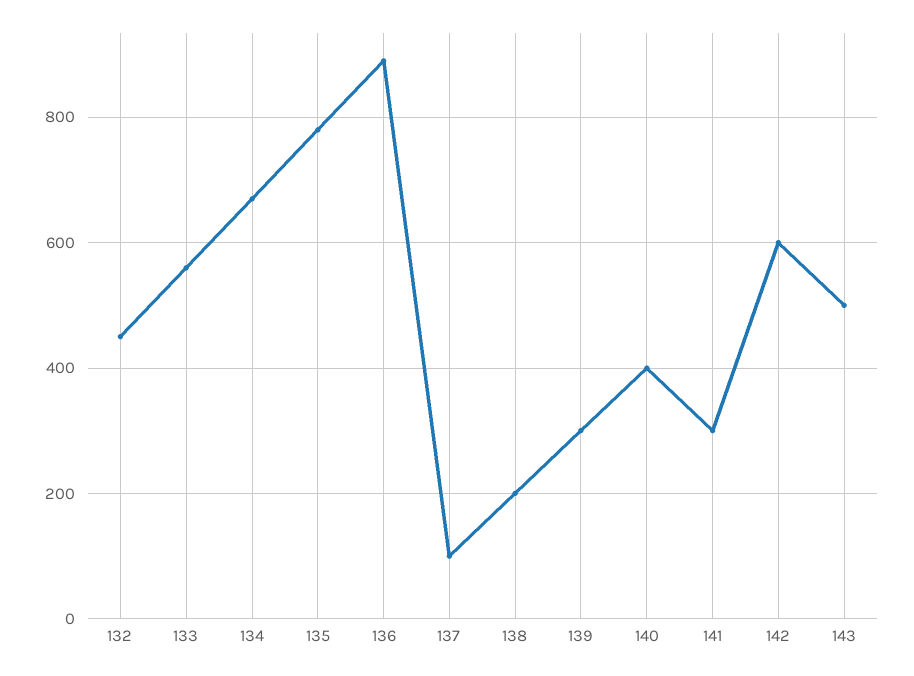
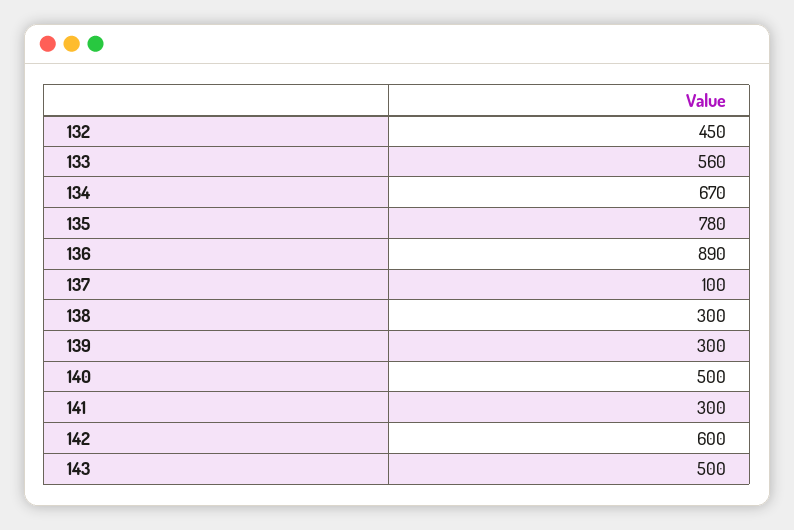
  {
    "132": 450,
    "133": 560,
    "134": 670,
    "135": 780,
    "136": 890,
    "137": 100,
-   "138": 200,
+   "138": 300,
    "139": 300,
-   "140": 400,
+   "140": 500,
    "141": 300,
    "142": 600,
    "143": 500
  }

